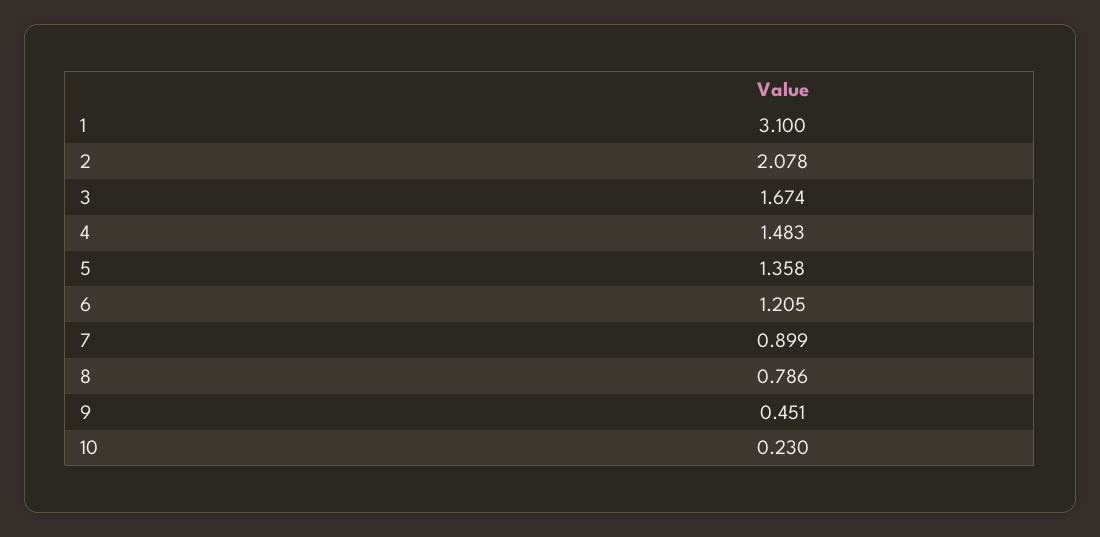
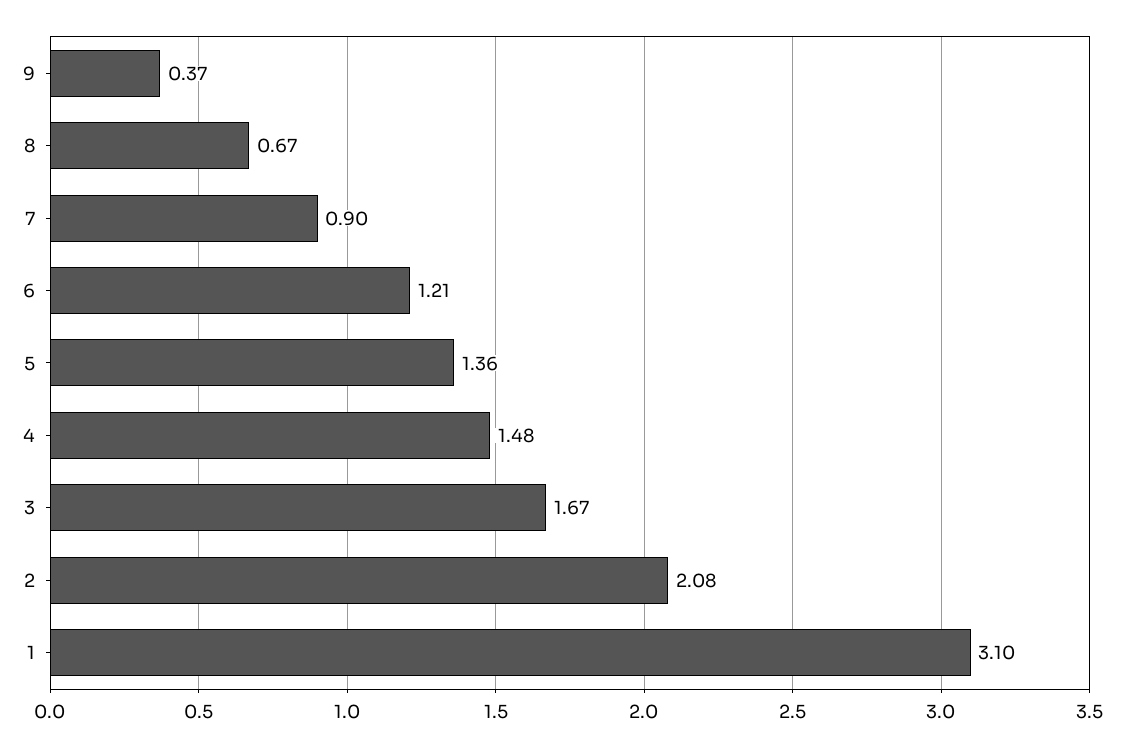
  {
    "1": 3.1,
    "2": 2.078,
    "3": 1.674,
    "4": 1.483,
    "5": 1.358,
    "6": 1.205,
    "7": 0.899,
-   "8": 0.786,
+   "8": 0.67,
-   "9": 0.451,
+   "9": 0.37
-   "10": 0.23
  }

